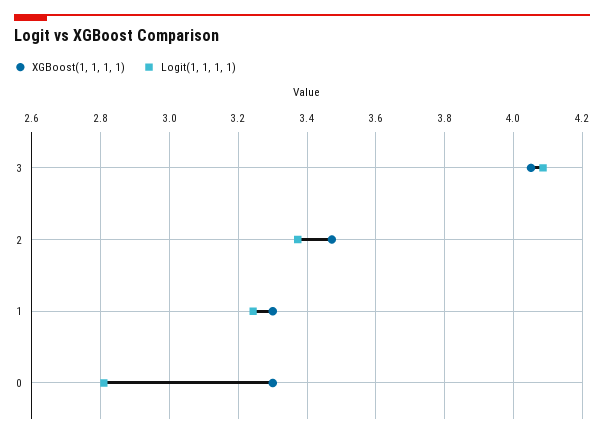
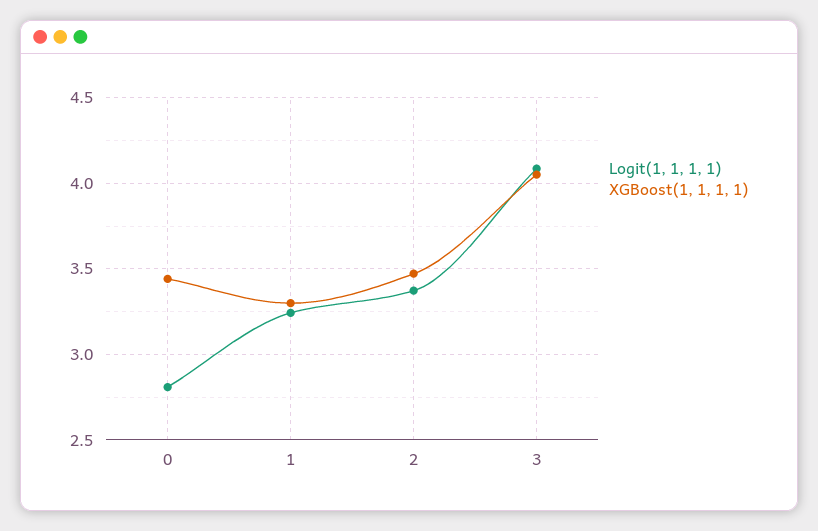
  {
    "XGBoost(1, 1, 1, 1)": {
      "3": 4.06,
      "2": 3.48,
      "1": 3.3,
-     "0": 3.3
+     "0": 3.45
    },
    "Logit(1, 1, 1, 1)": {
      "3": 4.08,
      "2": 3.38,
      "1": 3.24,
      "0": 2.8
    }
  }

